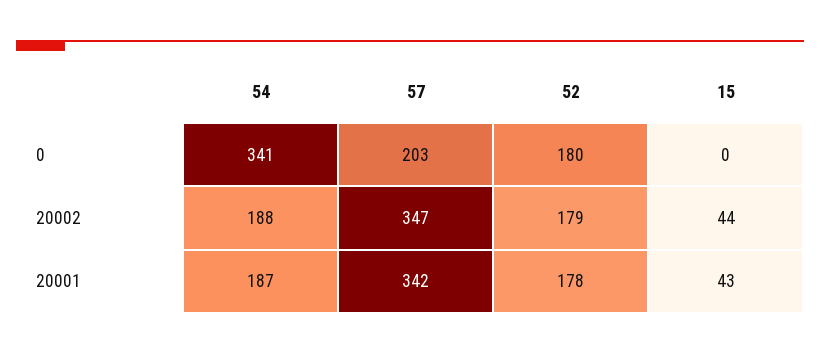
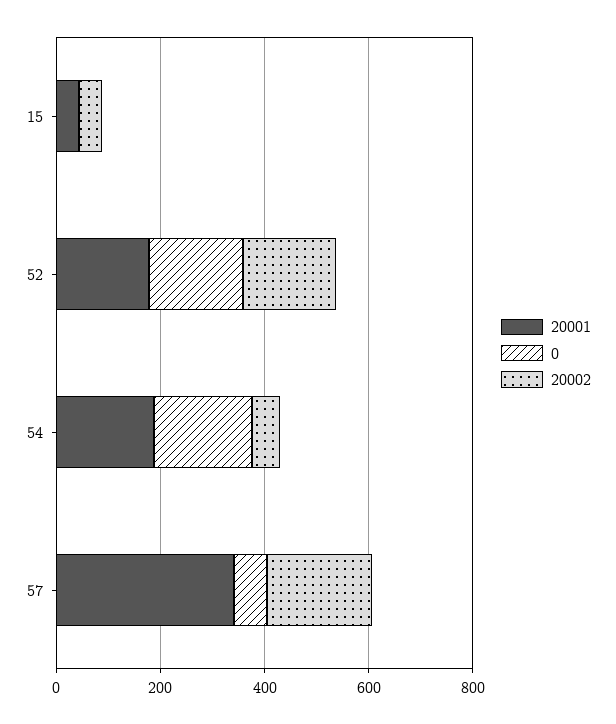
  {
    "0": {
-     "54": 341,
+     "54": 200,
-     "57": 203,
+     "57": 50,
      "52": 180,
      "15": 0
    },
    "20002": {
-     "54": 188,
+     "54": 50,
-     "57": 347,
+     "57": 200,
      "52": 179,
      "15": 44
    },
    "20001": {
      "54": 187,
      "57": 342,
      "52": 178,
      "15": 43
    }
  }

